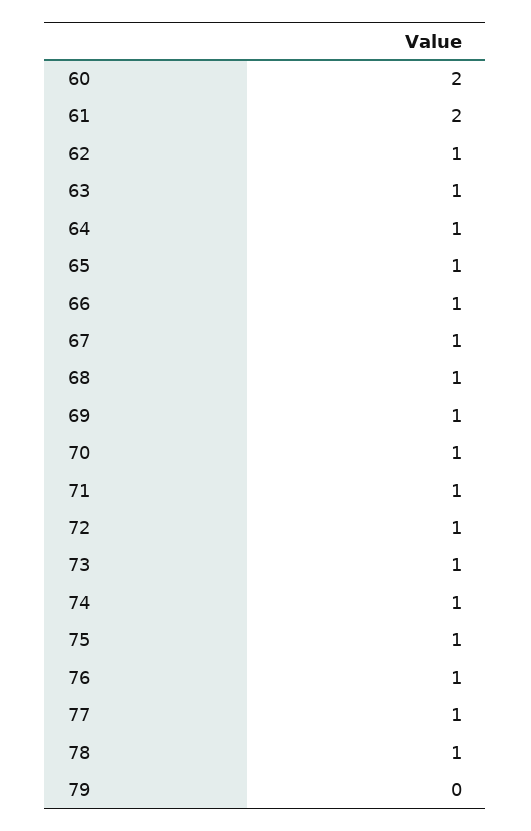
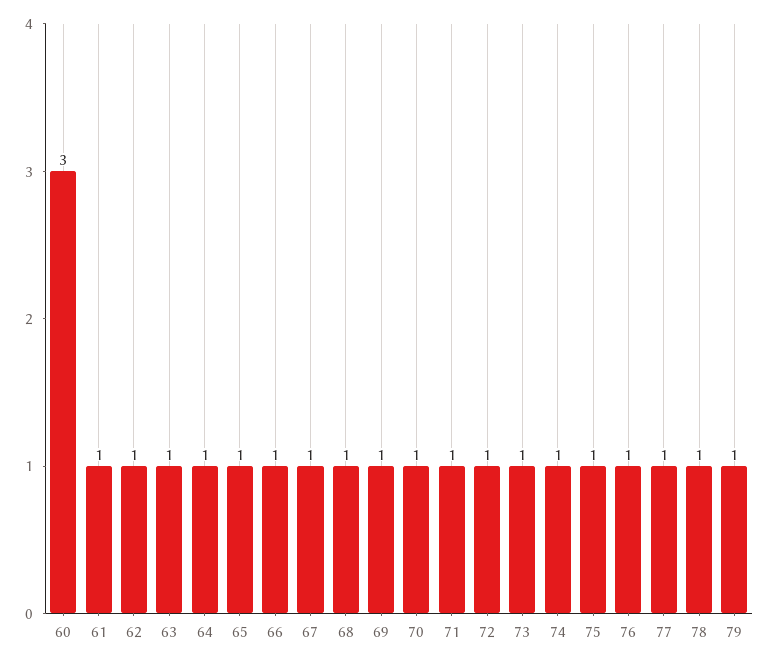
  {
-   "60": 2,
+   "60": 3,
-   "61": 2,
+   "61": 1,
    "62": 1,
    "63": 1,
    "64": 1,
    "65": 1,
    "66": 1,
    "67": 1,
    "68": 1,
    "69": 1,
    "70": 1,
    "71": 1,
    "72": 1,
    "73": 1,
    "74": 1,
    "75": 1,
    "76": 1,
    "77": 1,
    "78": 1,
-   "79": 0
+   "79": 1
  }

